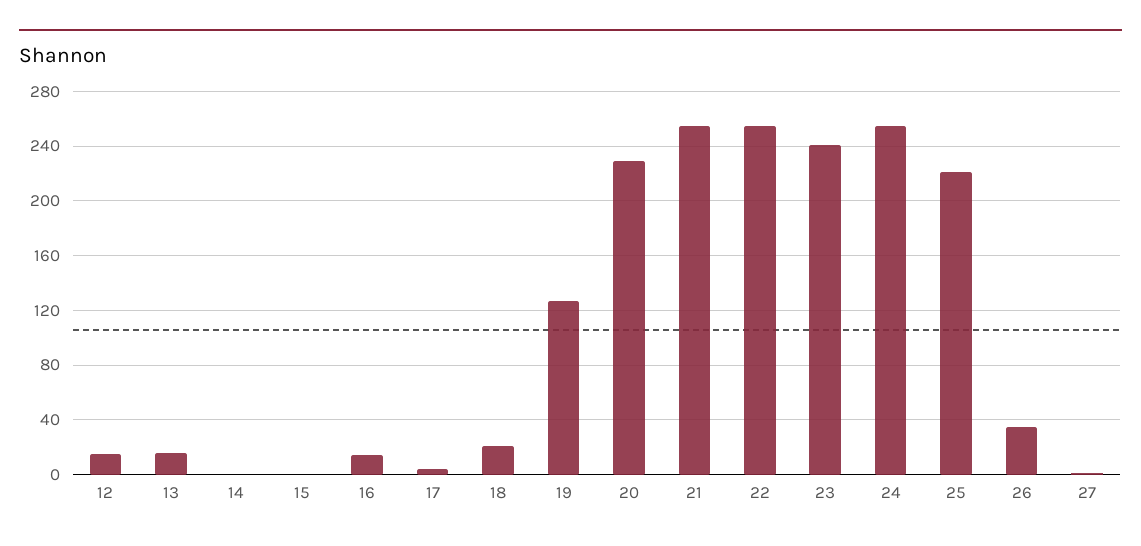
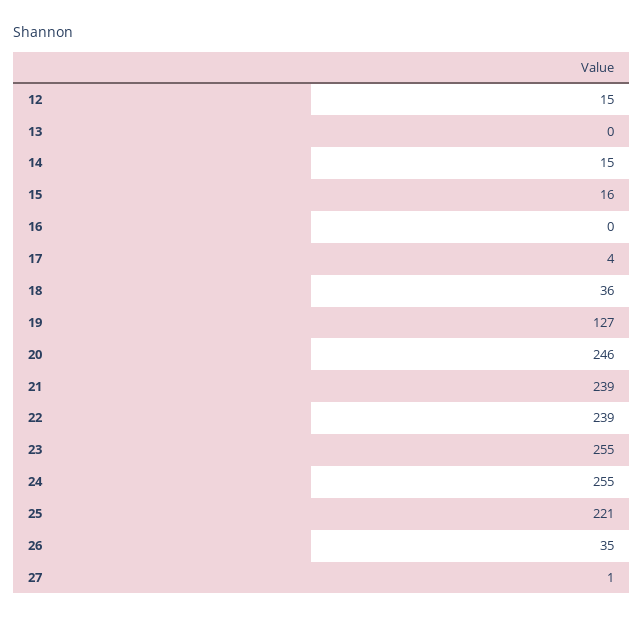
  {
    "12": 15,
-   "13": 15,
+   "13": 0,
-   "14": 0,
+   "14": 15,
-   "15": 0,
+   "15": 16,
-   "16": 15,
+   "16": 0,
    "17": 4,
-   "18": 20,
+   "18": 36,
    "19": 127,
-   "20": 230,
+   "20": 246,
-   "21": 255,
+   "21": 239,
-   "22": 255,
+   "22": 239,
-   "23": 240,
+   "23": 255,
    "24": 255,
    "25": 221,
    "26": 35,
    "27": 1
  }

